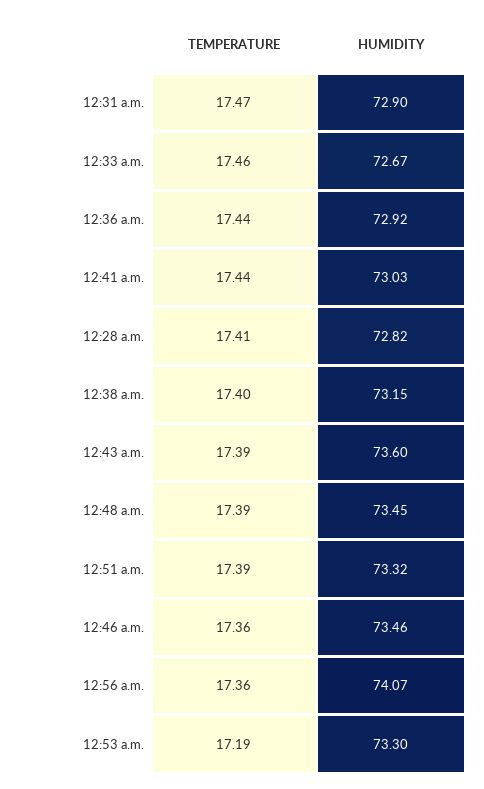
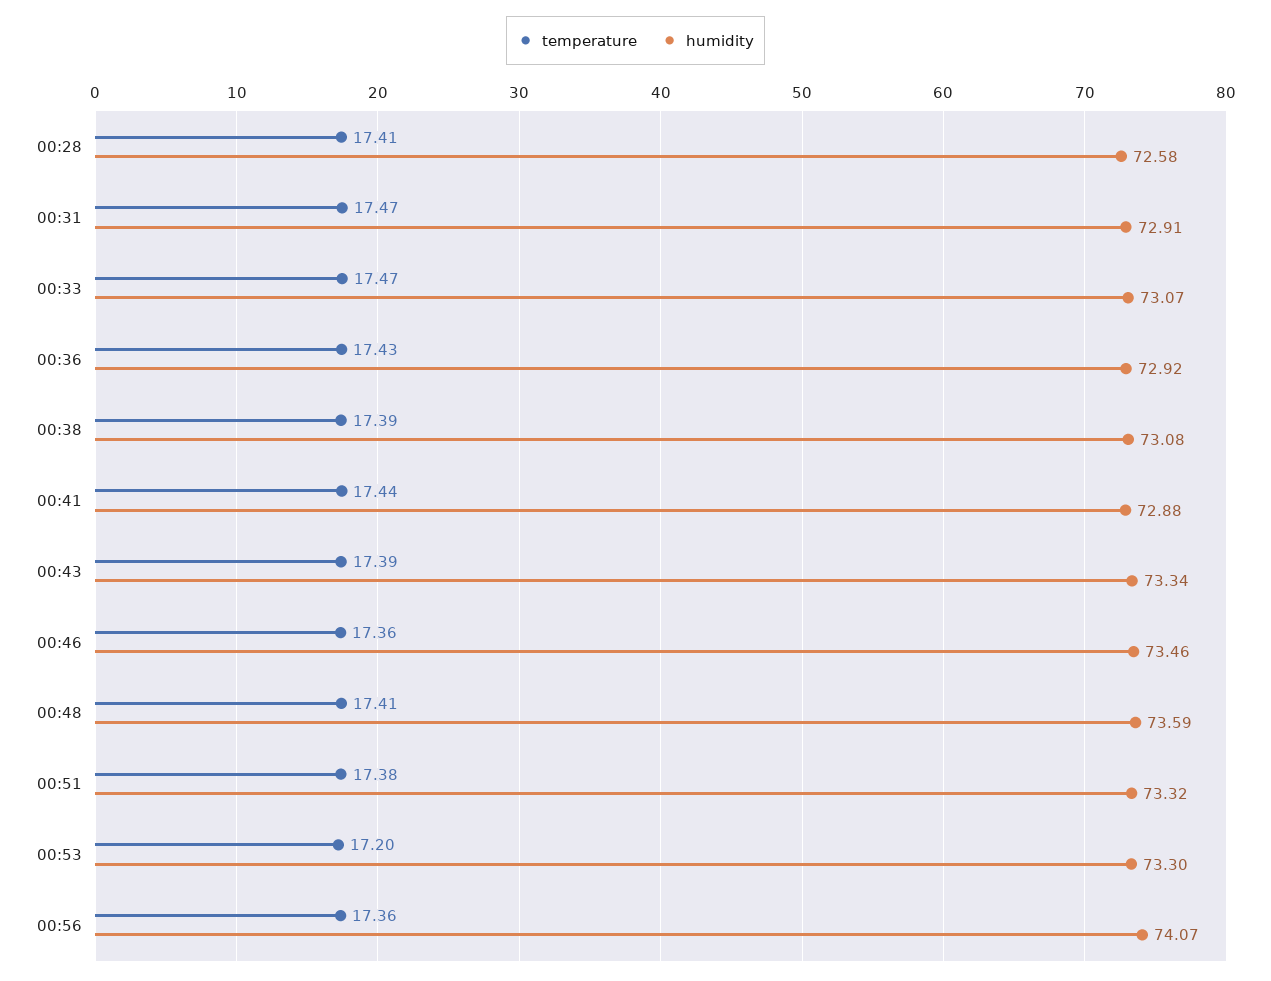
  {
    "TEMPERATURE": {
      "12:31 a.m.": 17.47,
-     "12:33 a.m.": 17.46,
+     "12:33 a.m.": 17.47,
-     "12:36 a.m.": 17.44,
+     "12:36 a.m.": 17.43,
      "12:41 a.m.": 17.44,
      "12:28 a.m.": 17.41,
-     "12:38 a.m.": 17.4,
+     "12:38 a.m.": 17.39,
      "12:43 a.m.": 17.39,
-     "12:48 a.m.": 17.39,
+     "12:48 a.m.": 17.41,
-     "12:51 a.m.": 17.39,
+     "12:51 a.m.": 17.38,
      "12:46 a.m.": 17.36,
      "12:56 a.m.": 17.36,
-     "12:53 a.m.": 17.19
+     "12:53 a.m.": 17.2
    },
    "HUMIDITY": {
-     "12:31 a.m.": 72.9,
+     "12:31 a.m.": 72.91,
-     "12:33 a.m.": 72.67,
+     "12:33 a.m.": 73.07,
      "12:36 a.m.": 72.92,
-     "12:41 a.m.": 73.03,
+     "12:41 a.m.": 72.88,
-     "12:28 a.m.": 72.82,
+     "12:28 a.m.": 72.58,
-     "12:38 a.m.": 73.15,
+     "12:38 a.m.": 73.08,
-     "12:43 a.m.": 73.6,
+     "12:43 a.m.": 73.34,
-     "12:48 a.m.": 73.45,
+     "12:48 a.m.": 73.59,
      "12:51 a.m.": 73.32,
      "12:46 a.m.": 73.46,
      "12:56 a.m.": 74.07,
      "12:53 a.m.": 73.3
    }
  }

